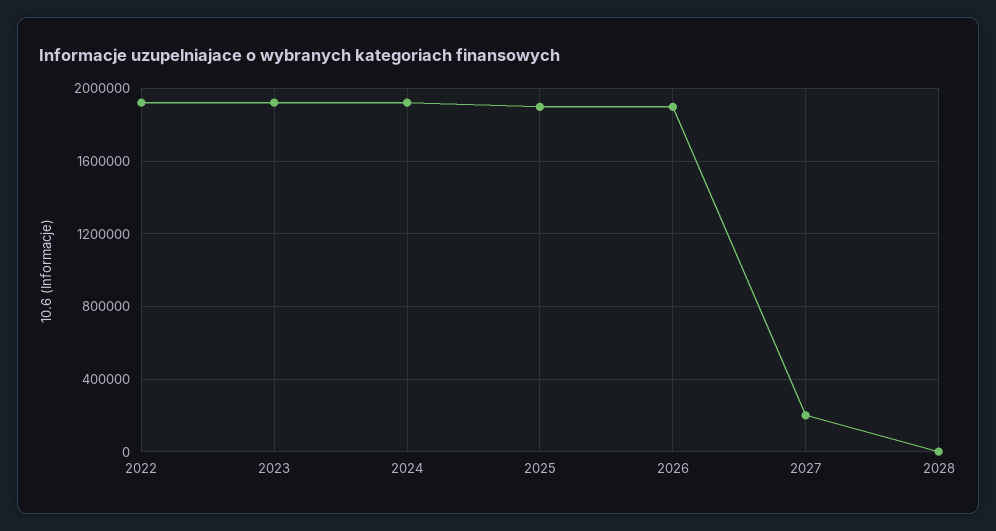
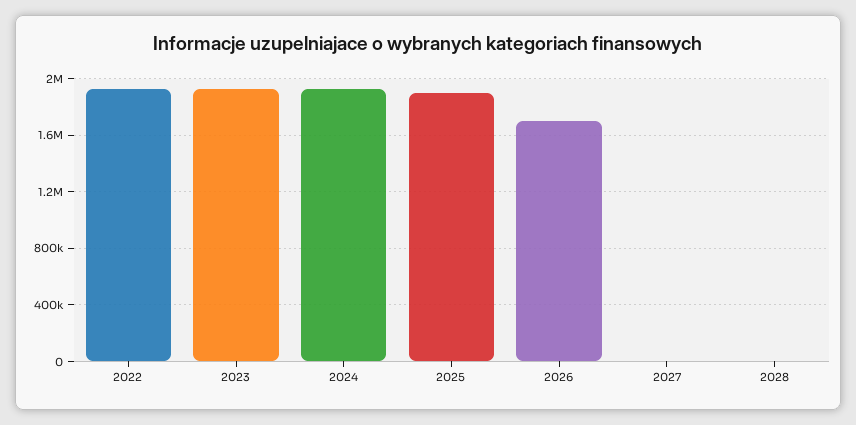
  {
    "2022": 1900000,
    "2023": 1900000,
    "2024": 1900000,
    "2025": 1900000,
-   "2026": 1900000,
+   "2026": 1700000,
-   "2027": 200000,
+   "2027": 0,
    "2028": 0
  }

